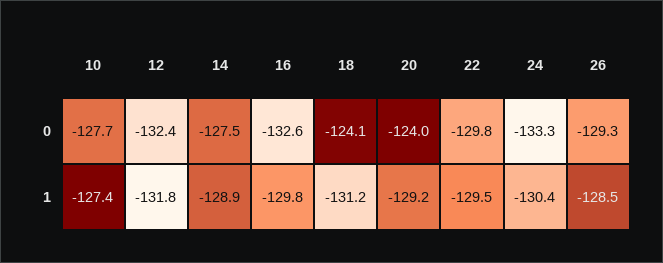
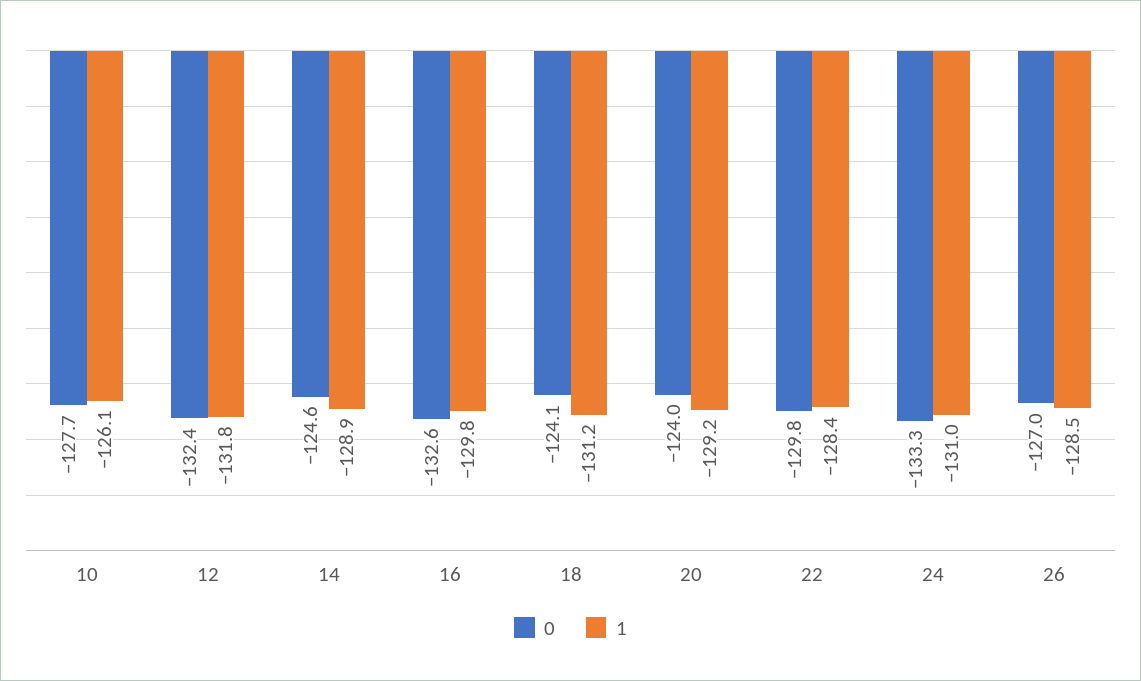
  {
    "0": {
      "10": -127.7,
      "12": -132.4,
-     "14": -127.5,
+     "14": -124.6,
      "16": -132.6,
      "18": -124.1,
      "20": -124,
      "22": -129.8,
      "24": -133.3,
-     "26": -129.3
+     "26": -127
    },
    "1": {
-     "10": -127.4,
+     "10": -126.1,
      "12": -131.8,
      "14": -128.9,
      "16": -129.8,
      "18": -131.2,
      "20": -129.2,
-     "22": -129.5,
+     "22": -128.4,
-     "24": -130.4,
+     "24": -131,
      "26": -128.5
    }
  }

